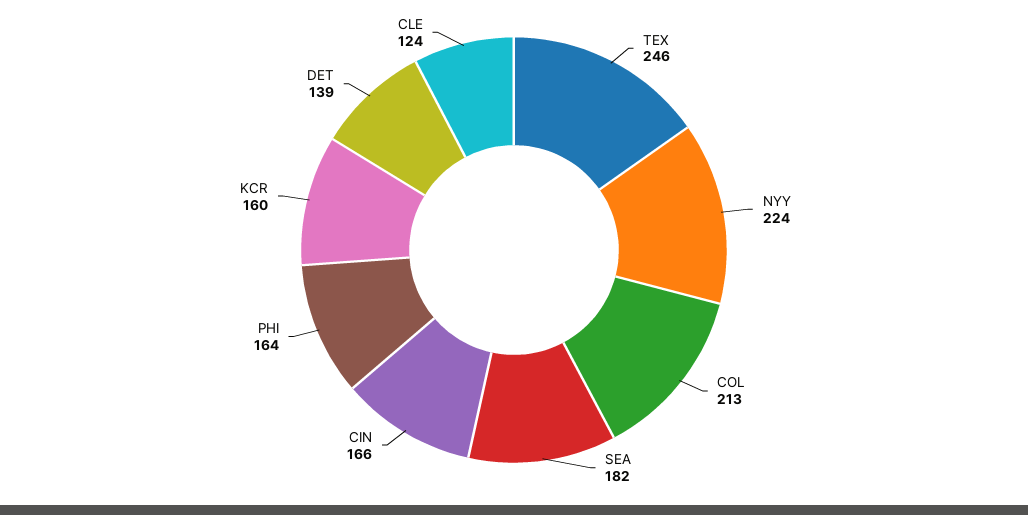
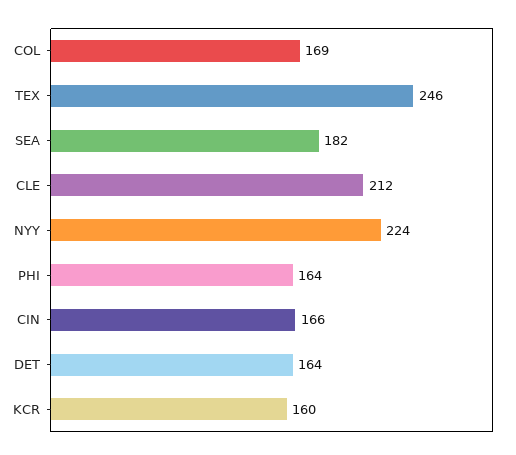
  {
    "TEX": 246,
    "NYY": 224,
-   "COL": 213,
+   "COL": 169,
    "SEA": 182,
    "CIN": 166,
    "PHI": 164,
    "KCR": 160,
-   "DET": 139,
+   "DET": 164,
-   "CLE": 124
+   "CLE": 212
  }

